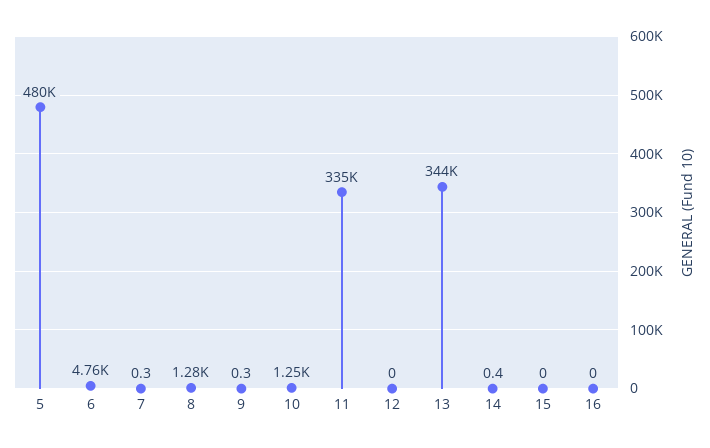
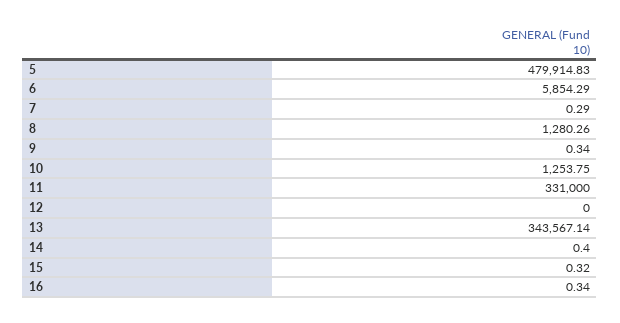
  {
    "5": 479914.83,
-   "6": 4760,
+   "6": 5854.29,
    "7": 0.29,
    "8": 1280.26,
    "9": 0.34,
    "10": 1253.75,
-   "11": 335000,
+   "11": 331000,
    "12": 0,
    "13": 343567.14,
    "14": 0.4,
-   "15": 0,
+   "15": 0.32,
-   "16": 0
+   "16": 0.34
  }

